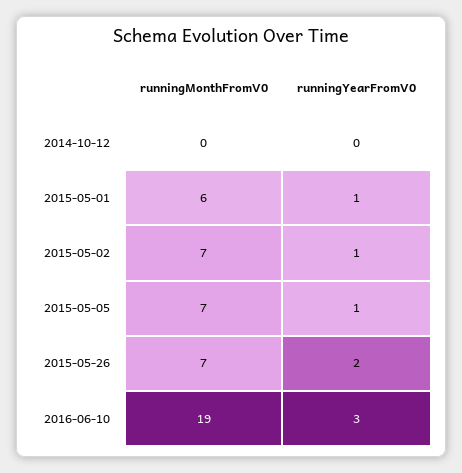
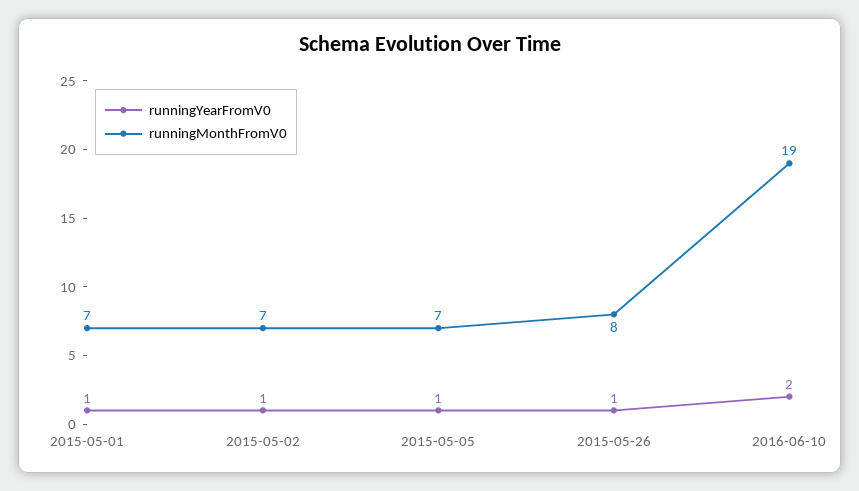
  {
    "runningMonthFromV0": {
-     "2014-10-12": 0,
-     "2015-05-01": 6,
+     "2015-05-01": 7,
      "2015-05-02": 7,
      "2015-05-05": 7,
-     "2015-05-26": 7,
+     "2015-05-26": 8,
      "2016-06-10": 19
    },
    "runningYearFromV0": {
-     "2014-10-12": 0,
      "2015-05-01": 1,
      "2015-05-02": 1,
      "2015-05-05": 1,
-     "2015-05-26": 2,
+     "2015-05-26": 1,
-     "2016-06-10": 3
+     "2016-06-10": 2
    }
  }

